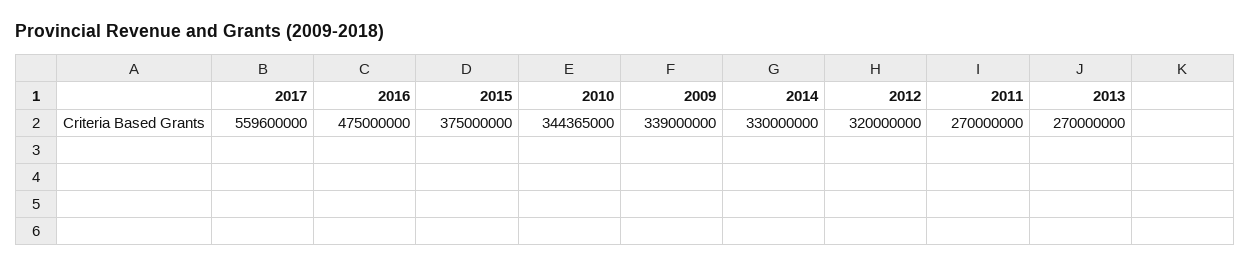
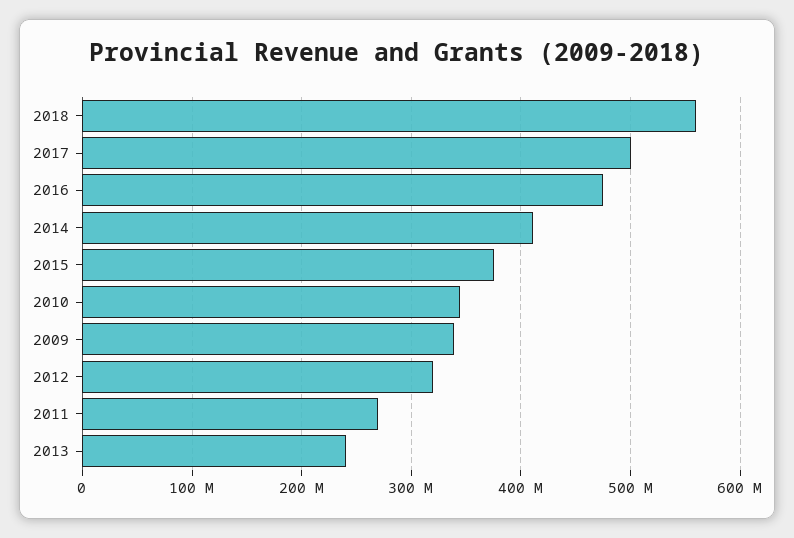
  {
-   "2017": 559600000,
+   "2017": 500000000,
    "2016": 475000000,
    "2015": 375000000,
    "2010": 344365000,
    "2009": 339000000,
-   "2014": 330000000,
+   "2014": 410000000,
    "2012": 320000000,
    "2011": 270000000,
-   "2013": 270000000
+   "2013": 240000000,
+   "2018": 560000000
  }

